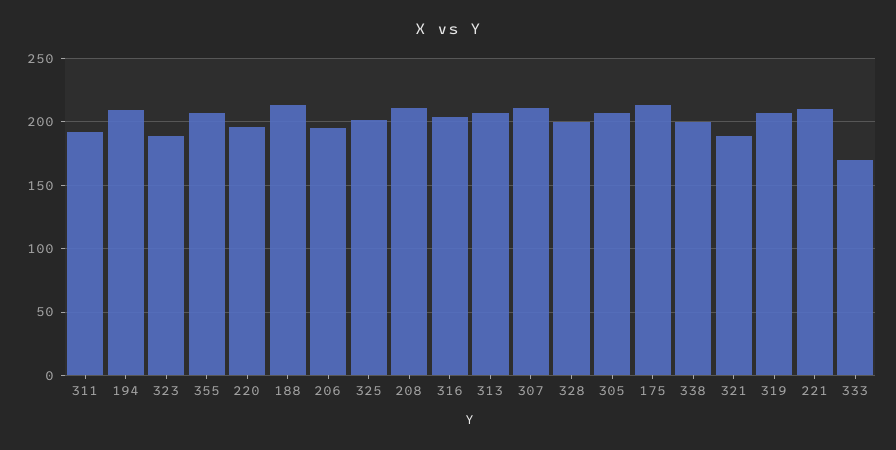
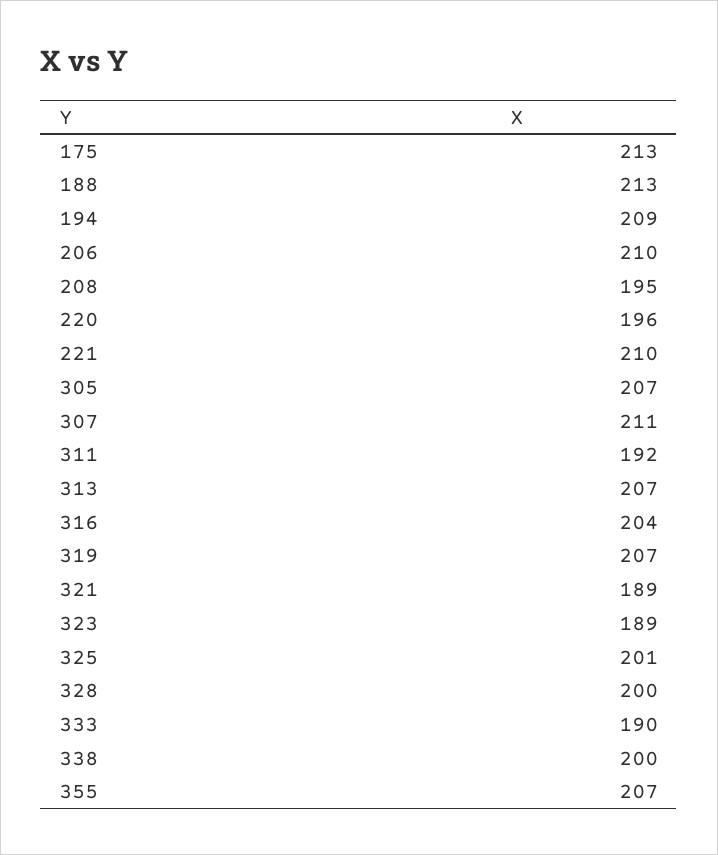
  {
    "311": 192,
    "194": 209,
    "323": 189,
    "355": 207,
    "220": 196,
    "188": 213,
-   "206": 195,
+   "206": 210,
    "325": 201,
-   "208": 210,
+   "208": 195,
    "316": 204,
    "313": 207,
    "307": 211,
    "328": 200,
    "305": 207,
    "175": 213,
    "338": 200,
    "321": 189,
    "319": 207,
    "221": 210,
-   "333": 170
+   "333": 190
  }

